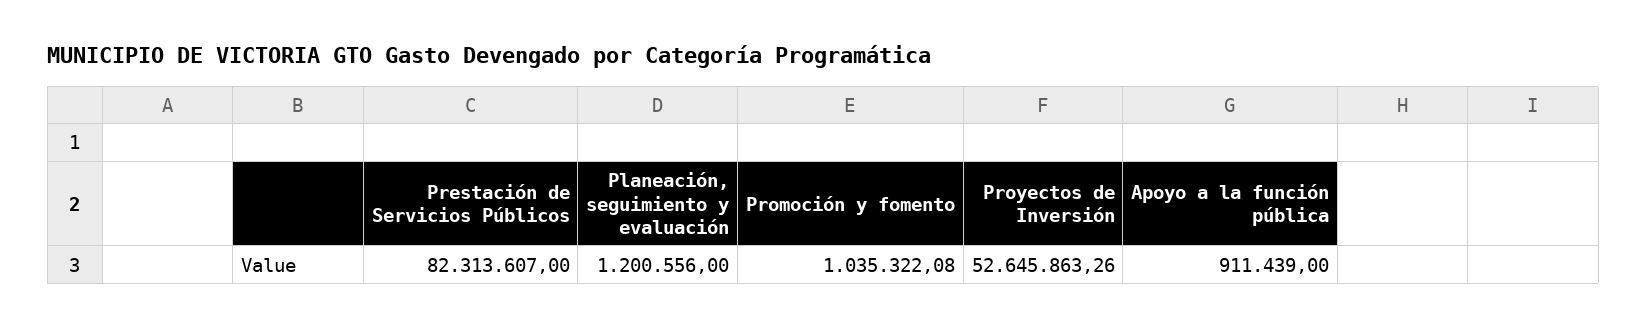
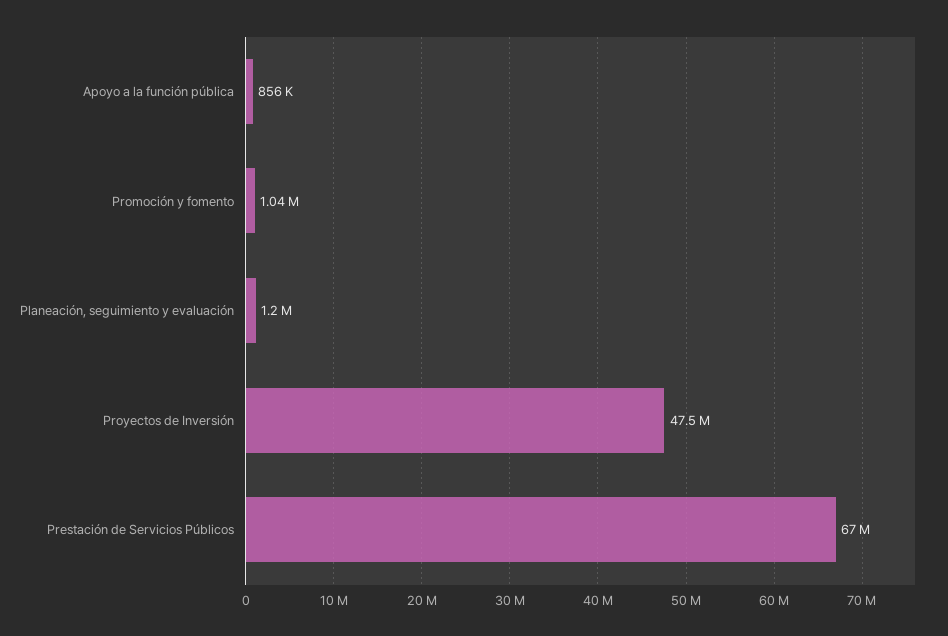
  {
-   "Prestación de Servicios Públicos": 82313607,
+   "Prestación de Servicios Públicos": 67000000,
    "Planeación, seguimiento y evaluación": 1200556,
    "Promoción y fomento": 1035322.08,
-   "Proyectos de Inversión": 52645863.26,
+   "Proyectos de Inversión": 47500000,
-   "Apoyo a la función pública": 911439
+   "Apoyo a la función pública": 856000
  }

